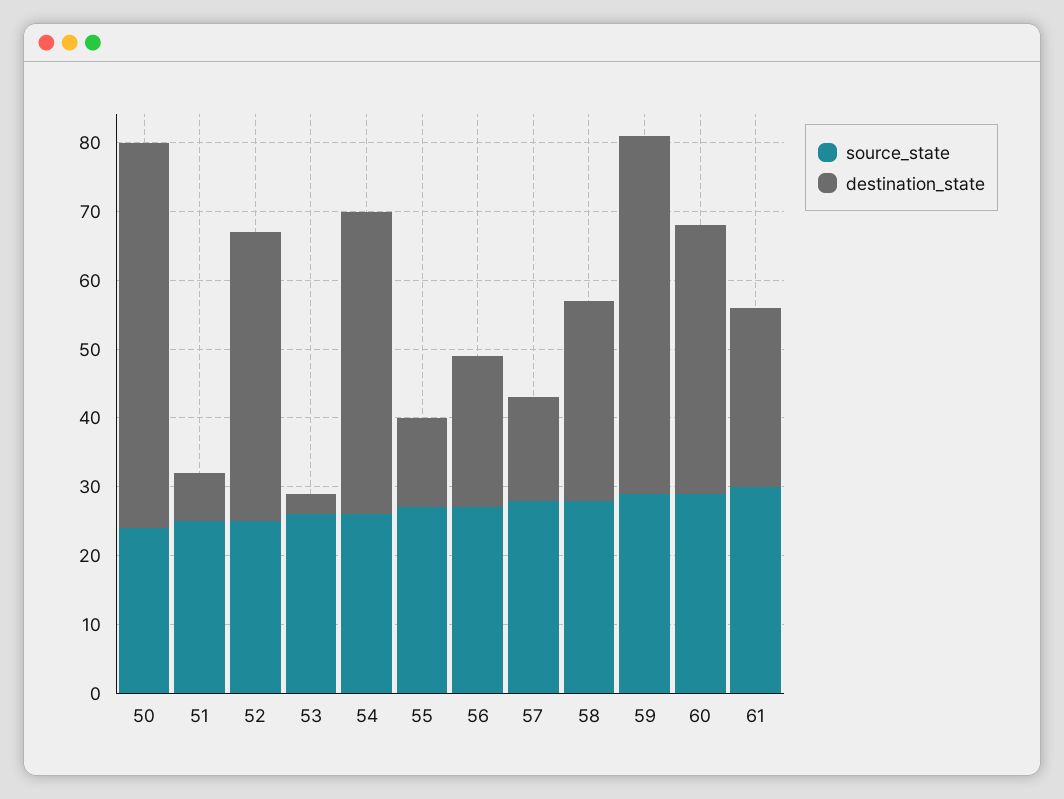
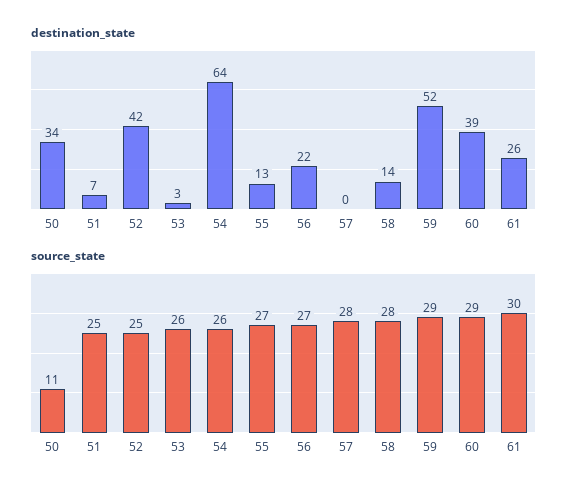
  {
    "source_state": {
-     "50": 25,
+     "50": 11,
      "51": 25,
      "52": 25,
      "53": 26,
      "54": 26,
      "55": 27,
      "56": 27,
      "57": 28,
      "58": 28,
      "59": 29,
      "60": 29,
      "61": 30
    },
    "destination_state": {
-     "50": 55,
+     "50": 34,
      "51": 7,
      "52": 42,
      "53": 3,
-     "54": 45,
+     "54": 64,
      "55": 13,
      "56": 22,
-     "57": 15,
+     "57": 0,
-     "58": 30,
+     "58": 14,
      "59": 52,
      "60": 39,
      "61": 26
    }
  }

